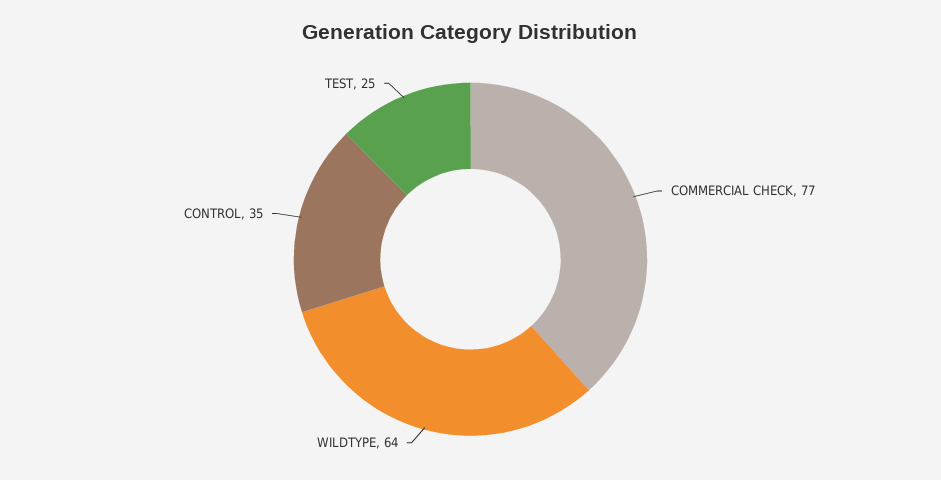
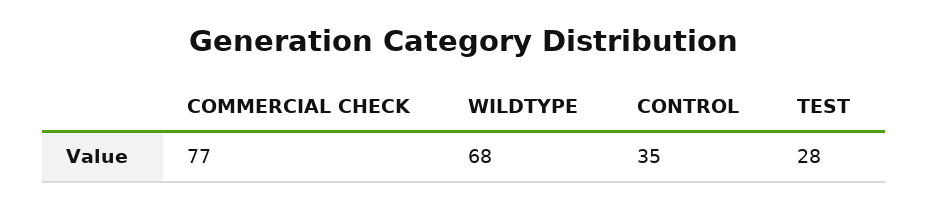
  {
    "COMMERCIAL CHECK": 77,
-   "WILDTYPE": 64,
+   "WILDTYPE": 68,
    "CONTROL": 35,
-   "TEST": 25
+   "TEST": 28
  }

